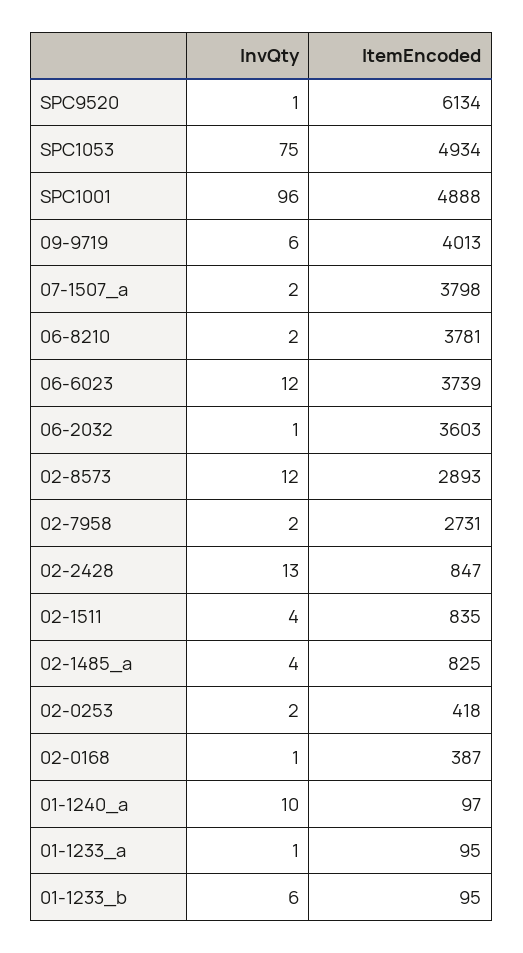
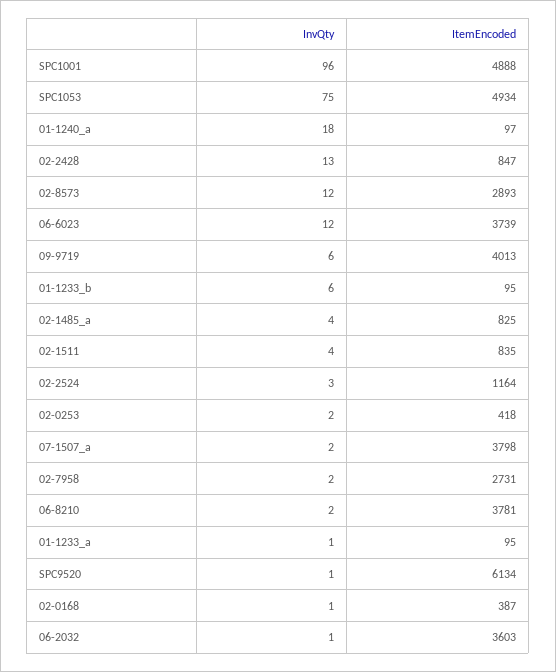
  {
    "InvQty": {
      "SPC9520": 1,
      "SPC1053": 75,
      "SPC1001": 96,
      "09-9719": 6,
      "07-1507_a": 2,
      "06-8210": 2,
      "06-6023": 12,
      "06-2032": 1,
      "02-8573": 12,
      "02-7958": 2,
      "02-2428": 13,
      "02-1511": 4,
      "02-1485_a": 4,
      "02-0253": 2,
      "02-0168": 1,
-     "01-1240_a": 10,
+     "01-1240_a": 18,
      "01-1233_a": 1,
-     "01-1233_b": 6
+     "01-1233_b": 6,
+     "02-2524": 3
    },
    "ItemEncoded": {
      "SPC9520": 6134,
      "SPC1053": 4934,
      "SPC1001": 4888,
      "09-9719": 4013,
      "07-1507_a": 3798,
      "06-8210": 3781,
      "06-6023": 3739,
      "06-2032": 3603,
      "02-8573": 2893,
      "02-7958": 2731,
      "02-2428": 847,
      "02-1511": 835,
      "02-1485_a": 825,
      "02-0253": 418,
      "02-0168": 387,
      "01-1240_a": 97,
      "01-1233_a": 95,
-     "01-1233_b": 95
+     "01-1233_b": 95,
+     "02-2524": 1164
    }
  }

